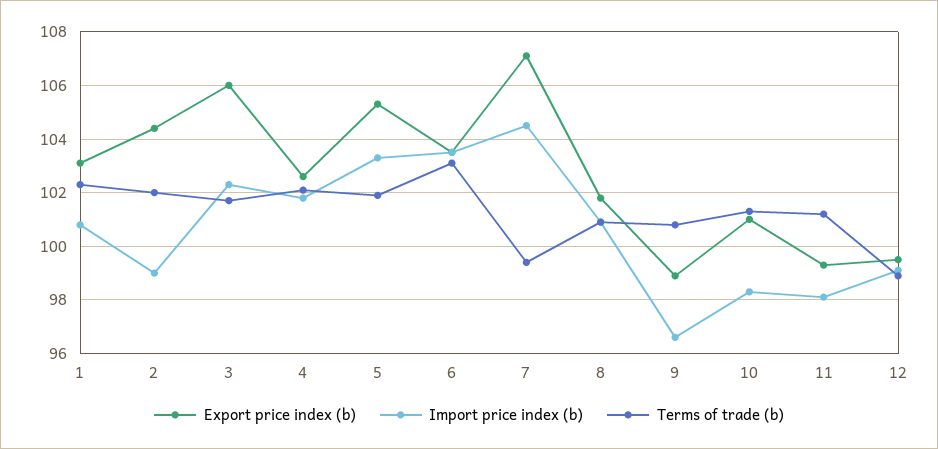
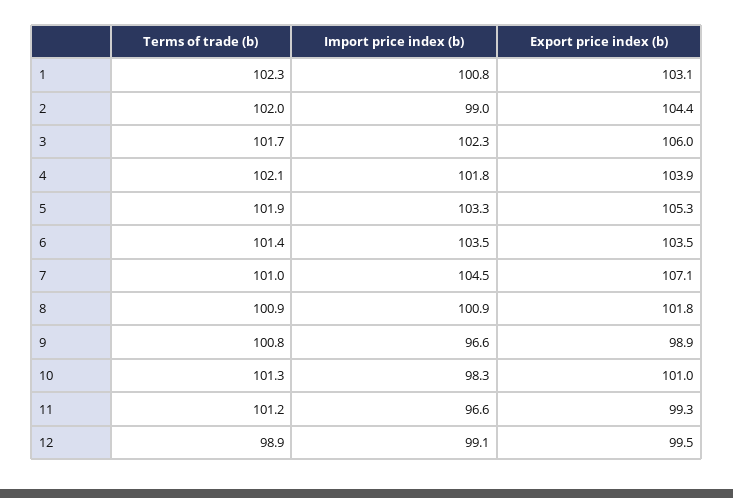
  {
    "Export price index (b)": {
      "1": 103.1,
      "2": 104.4,
      "3": 106,
-     "4": 102.5,
+     "4": 103.9,
      "5": 105.3,
      "6": 103.5,
      "7": 107.1,
      "8": 101.8,
      "9": 98.9,
      "10": 101,
      "11": 99.3,
      "12": 99.5
    },
    "Import price index (b)": {
      "1": 100.8,
      "2": 99,
      "3": 102.3,
      "4": 101.8,
      "5": 103.3,
      "6": 103.5,
      "7": 104.5,
      "8": 100.9,
      "9": 96.6,
      "10": 98.3,
-     "11": 98,
+     "11": 96.6,
      "12": 99.1
    },
    "Terms of trade (b)": {
      "1": 102.3,
      "2": 102,
      "3": 101.7,
      "4": 102.1,
      "5": 101.9,
-     "6": 103,
+     "6": 101.4,
-     "7": 99.5,
+     "7": 101,
      "8": 100.9,
      "9": 100.8,
      "10": 101.3,
      "11": 101.2,
      "12": 98.9
    }
  }

